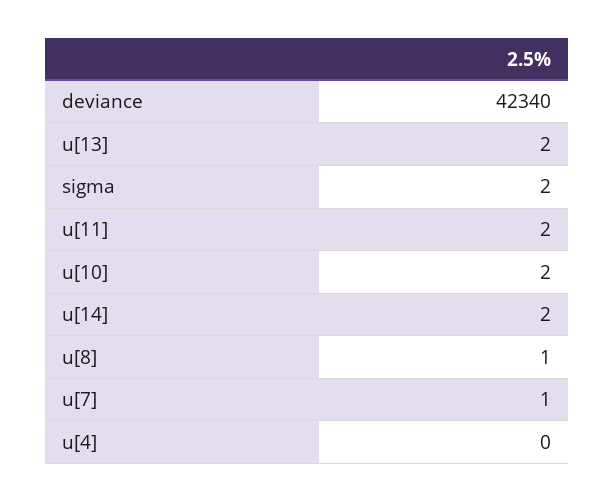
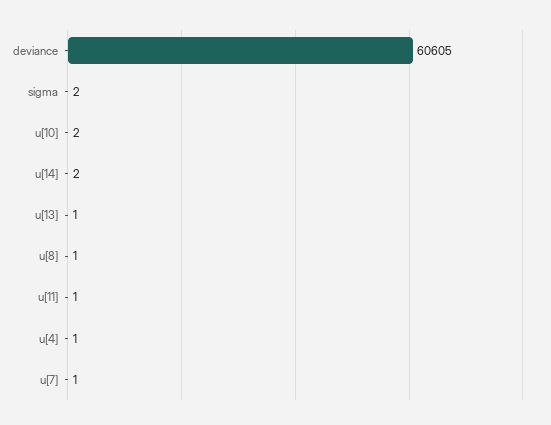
  {
-   "deviance": 42340,
+   "deviance": 60605,
-   "u[13]": 2,
+   "u[13]": 1,
    "sigma": 2,
-   "u[11]": 2,
+   "u[11]": 1,
    "u[10]": 2,
    "u[14]": 2,
    "u[8]": 1,
    "u[7]": 1,
-   "u[4]": 0
+   "u[4]": 1
  }

